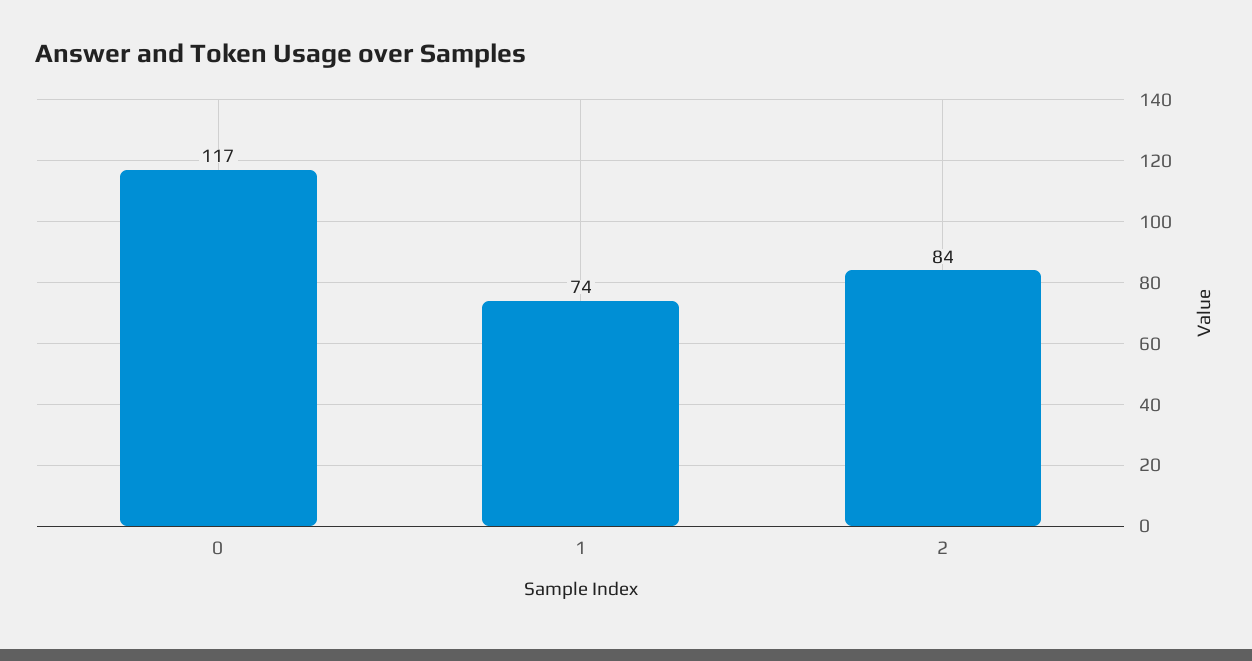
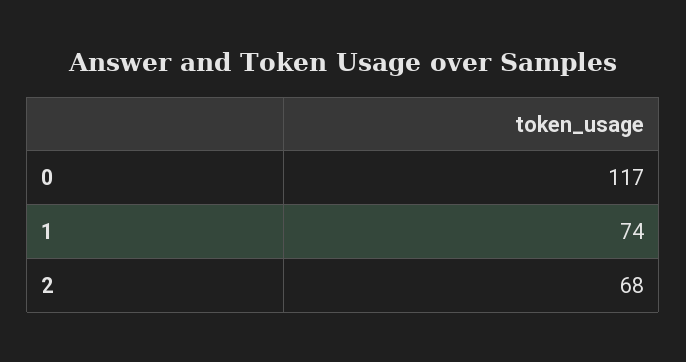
  {
    "0": 117,
    "1": 74,
-   "2": 84
+   "2": 68
  }

